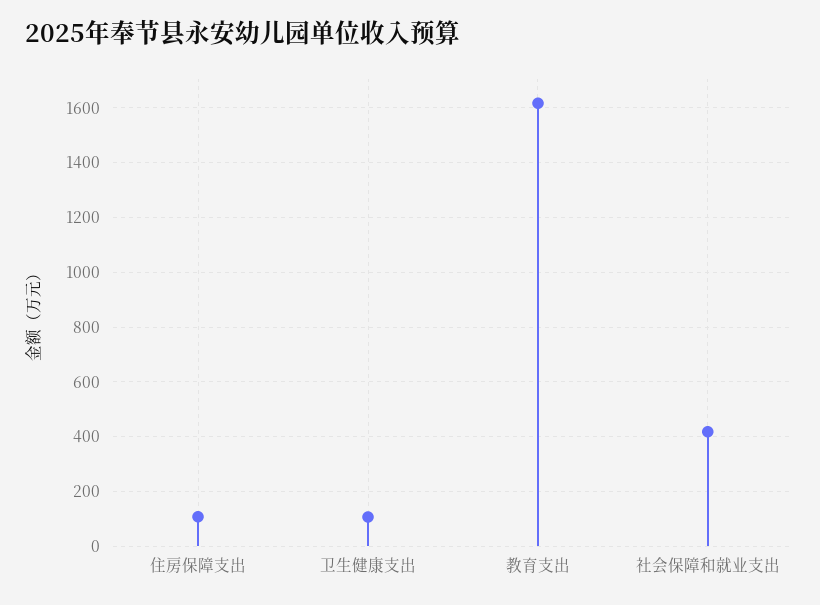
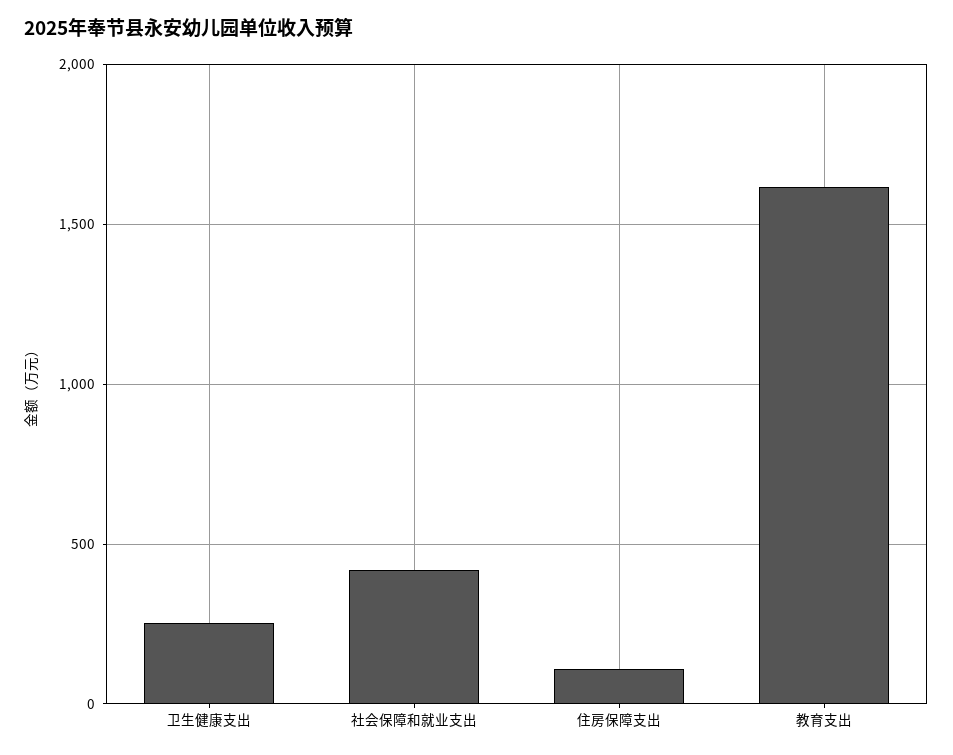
  {
    "住房保障支出": 100,
-   "卫生健康支出": 100,
+   "卫生健康支出": 250,
    "教育支出": 1625,
    "社会保障和就业支出": 425
  }

